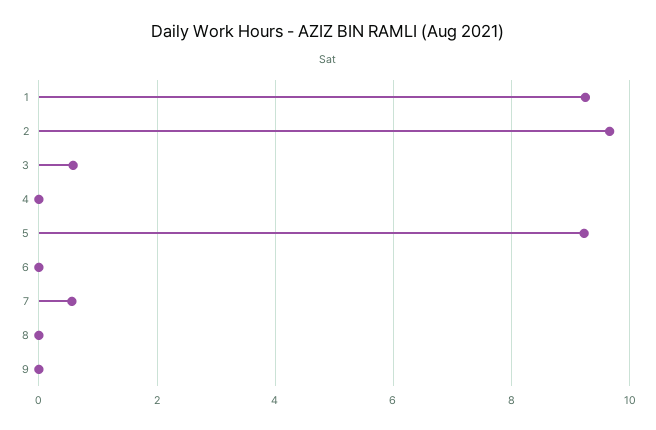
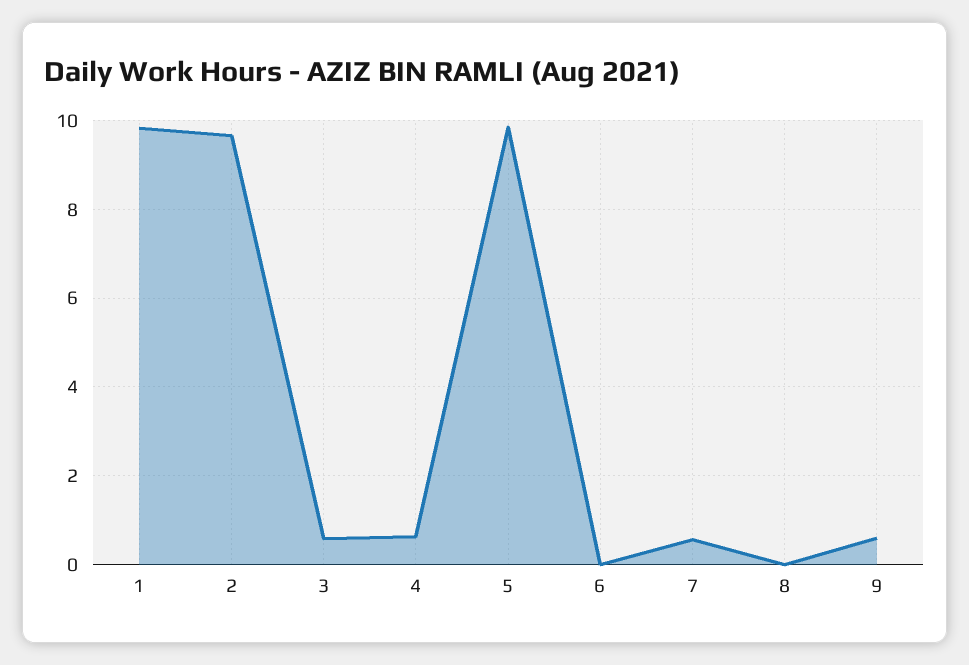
  {
-   "1": 9.2,
+   "1": 9.8,
    "2": 9.6,
    "3": 0.6,
-   "4": 0,
+   "4": 0.6,
-   "5": 9.2,
+   "5": 9.8,
    "6": 0,
    "7": 0.6,
    "8": 0,
-   "9": 0
+   "9": 0.6
  }

